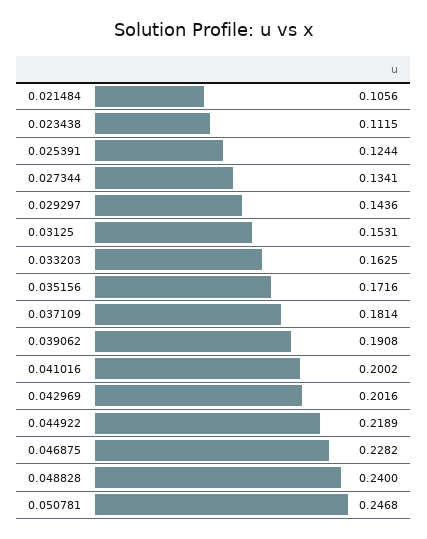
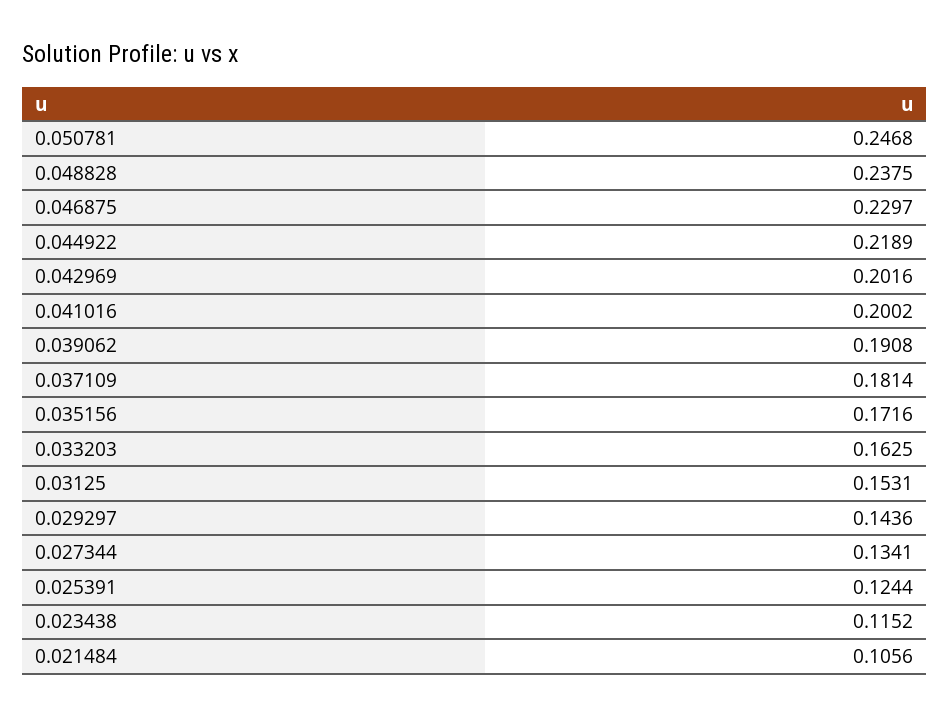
  {
    "0.021484": 0.1056,
-   "0.023438": 0.1115,
+   "0.023438": 0.1152,
    "0.025391": 0.1244,
    "0.027344": 0.1341,
    "0.029297": 0.1436,
    "0.03125": 0.1531,
    "0.033203": 0.1625,
    "0.035156": 0.1716,
    "0.037109": 0.1814,
    "0.039062": 0.1908,
    "0.041016": 0.2002,
    "0.042969": 0.2016,
    "0.044922": 0.2189,
-   "0.046875": 0.2282,
+   "0.046875": 0.2297,
-   "0.048828": 0.24,
+   "0.048828": 0.2375,
    "0.050781": 0.2468
  }

